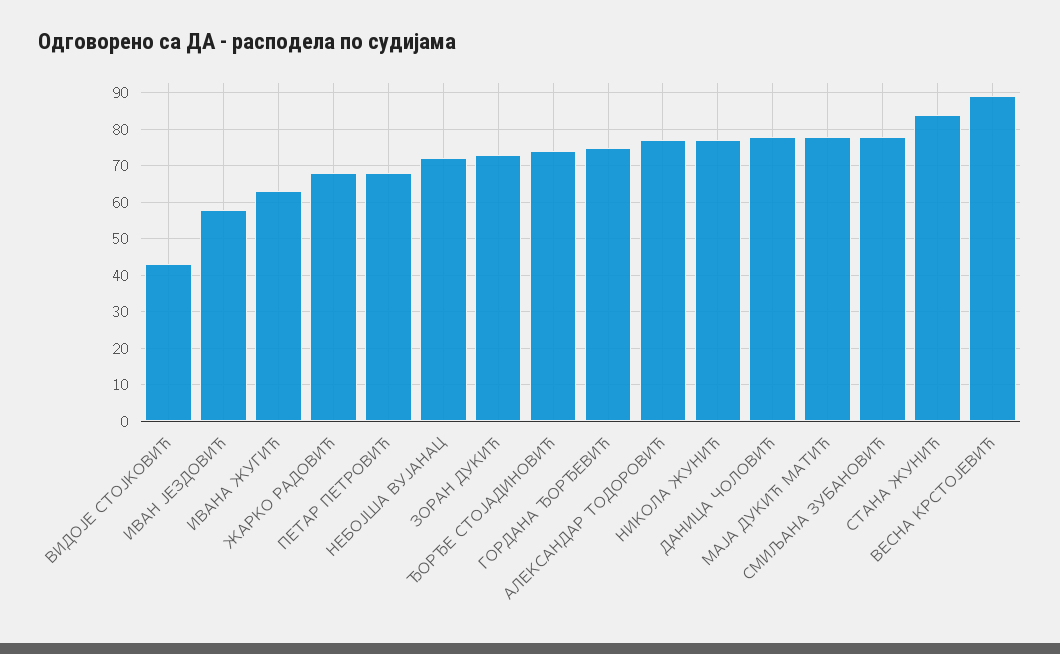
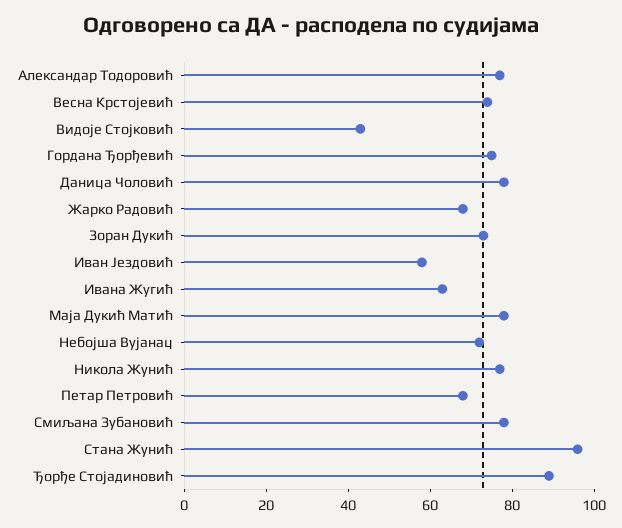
  {
    "ВИДОЈЕ СТОЈКОВИЋ": 45,
    "ИВАН ЈЕЗДОВИЋ": 60,
    "ИВАНА ЖУГИЋ": 65,
    "ЖАРКО РАДОВИЋ": 70,
    "ПЕТАР ПЕТРОВИЋ": 70,
    "НЕБОЈША ВУЈАНАЦ": 70,
    "ЗОРАН ДУКИЋ": 75,
-   "ЂОРЂЕ СТОЈАДИНОВИЋ": 75,
+   "ЂОРЂЕ СТОЈАДИНОВИЋ": 90,
    "ГОРДАНА ЂОРЂЕВИЋ": 75,
    "АЛЕКСАНДАР ТОДОРОВИЋ": 75,
    "НИКОЛА ЖУНИЋ": 75,
    "ДАНИЦА ЧОЛОВИЋ": 80,
    "МАЈА ДУКИЋ МАТИЋ": 80,
    "СМИЉАНА ЗУБАНОВИЋ": 80,
-   "СТАНА ЖУНИЋ": 85,
+   "СТАНА ЖУНИЋ": 95,
-   "ВЕСНА КРСТОЈЕВИЋ": 90
+   "ВЕСНА КРСТОЈЕВИЋ": 75
  }

